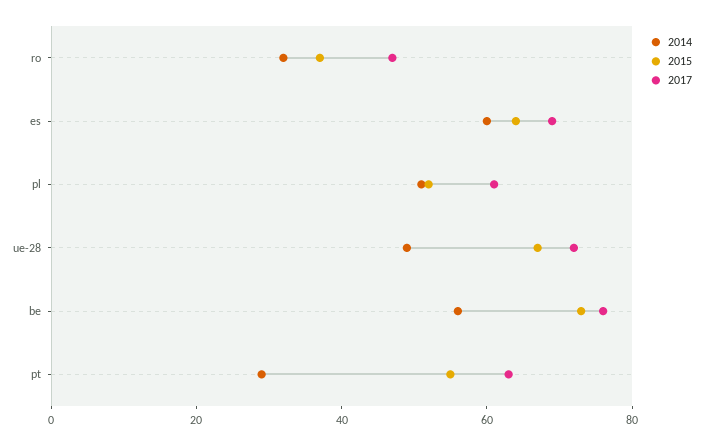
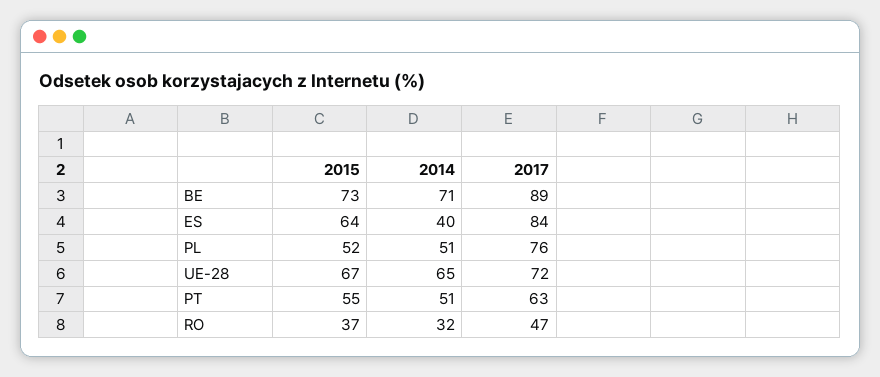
  {
    "2014": {
      "ro": 32,
-     "es": 60,
+     "es": 40,
      "pl": 51,
-     "ue-28": 50,
+     "ue-28": 65,
-     "be": 55,
+     "be": 71,
-     "pt": 30
+     "pt": 51
    },
    "2015": {
      "ro": 37,
      "es": 64,
      "pl": 52,
      "ue-28": 67,
      "be": 73,
      "pt": 55
    },
    "2017": {
      "ro": 47,
-     "es": 70,
+     "es": 84,
-     "pl": 60,
+     "pl": 76,
      "ue-28": 72,
-     "be": 75,
+     "be": 89,
      "pt": 63
    }
  }

